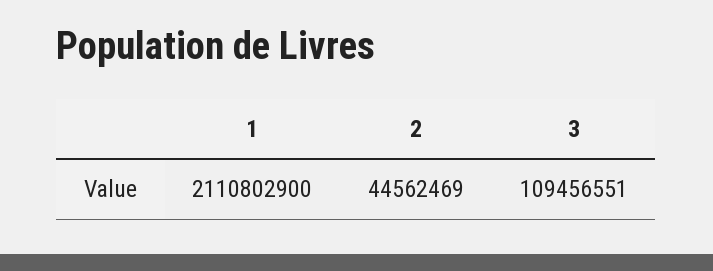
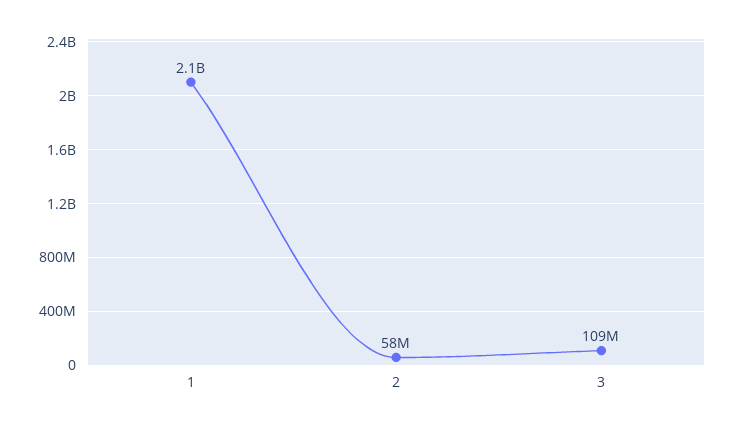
  {
    "1": 2110802900,
-   "2": 44562469,
+   "2": 58000000,
    "3": 109456551
  }

